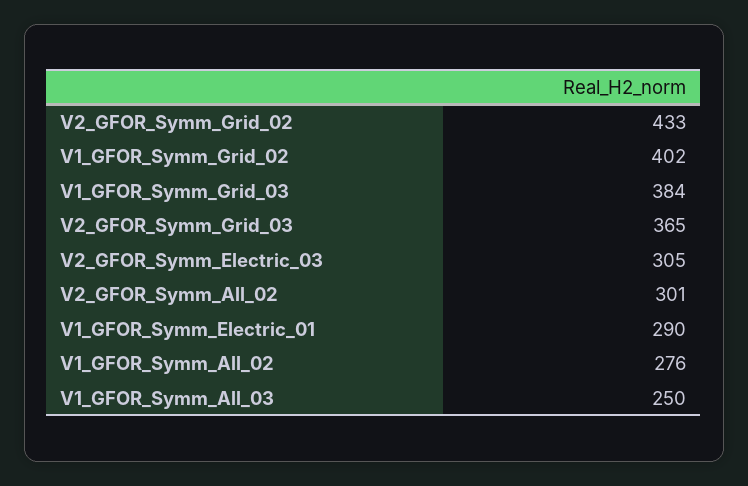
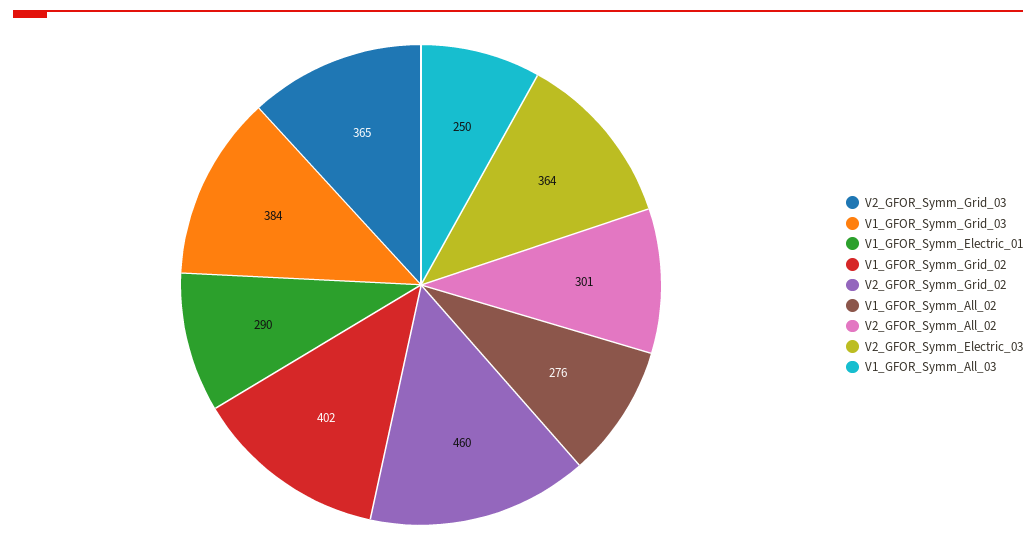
  {
-   "V2_GFOR_Symm_Grid_02": 433,
+   "V2_GFOR_Symm_Grid_02": 460,
    "V1_GFOR_Symm_Grid_02": 402,
    "V1_GFOR_Symm_Grid_03": 384,
    "V2_GFOR_Symm_Grid_03": 365,
-   "V2_GFOR_Symm_Electric_03": 305,
+   "V2_GFOR_Symm_Electric_03": 364,
    "V2_GFOR_Symm_All_02": 301,
    "V1_GFOR_Symm_Electric_01": 290,
    "V1_GFOR_Symm_All_02": 276,
    "V1_GFOR_Symm_All_03": 250
  }

